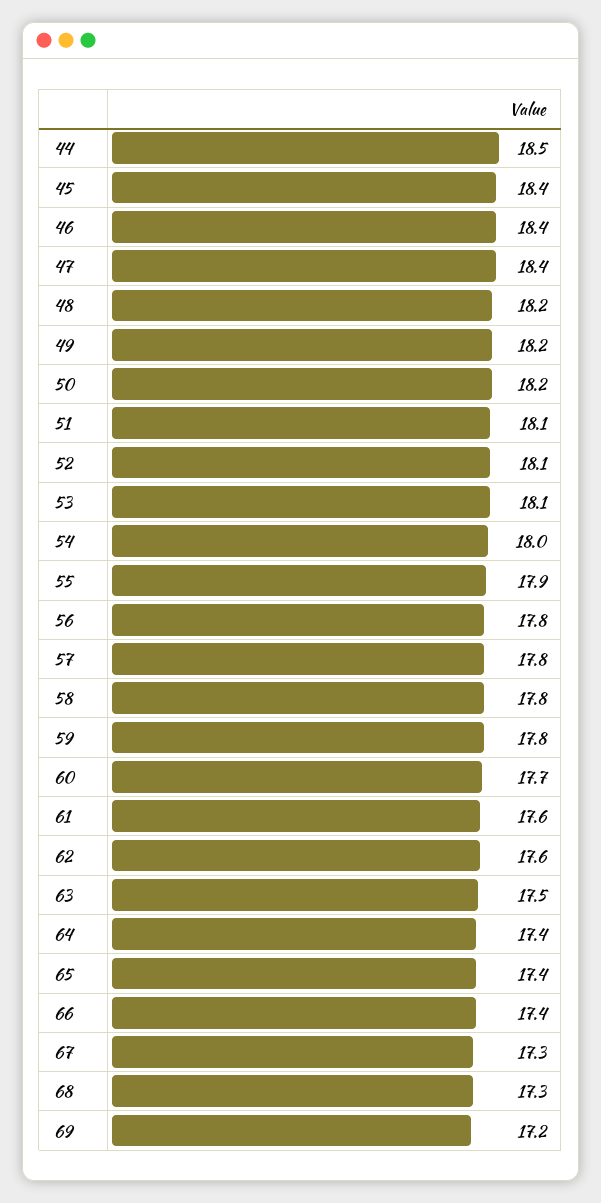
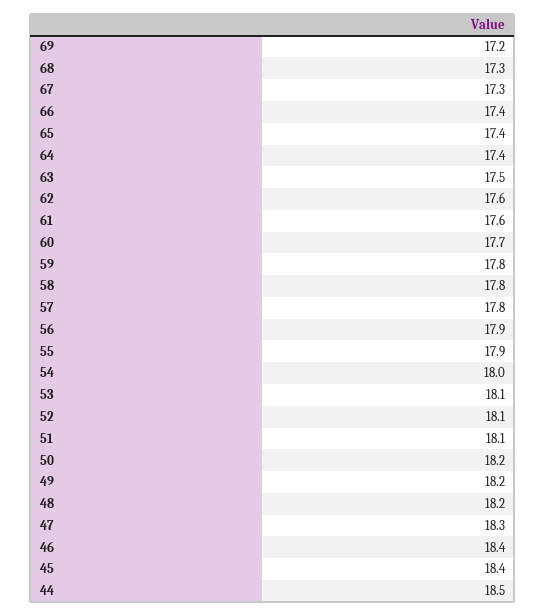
  {
    "44": 18.5,
    "45": 18.4,
    "46": 18.4,
-   "47": 18.4,
+   "47": 18.3,
    "48": 18.2,
    "49": 18.2,
    "50": 18.2,
    "51": 18.1,
    "52": 18.1,
    "53": 18.1,
    "54": 18,
    "55": 17.9,
-   "56": 17.8,
+   "56": 17.9,
    "57": 17.8,
    "58": 17.8,
    "59": 17.8,
    "60": 17.7,
    "61": 17.6,
    "62": 17.6,
    "63": 17.5,
    "64": 17.4,
    "65": 17.4,
    "66": 17.4,
    "67": 17.3,
    "68": 17.3,
    "69": 17.2
  }

